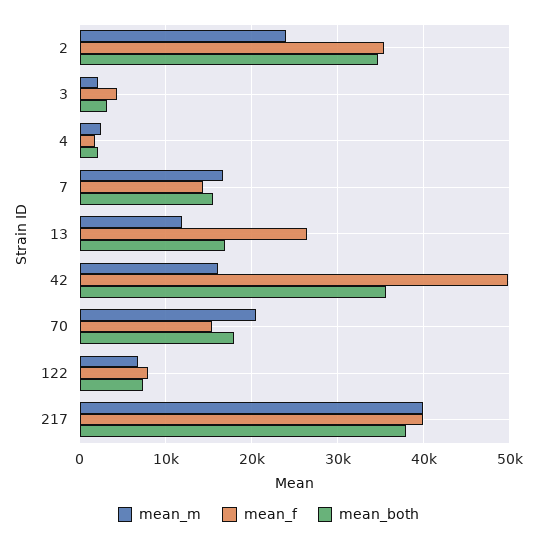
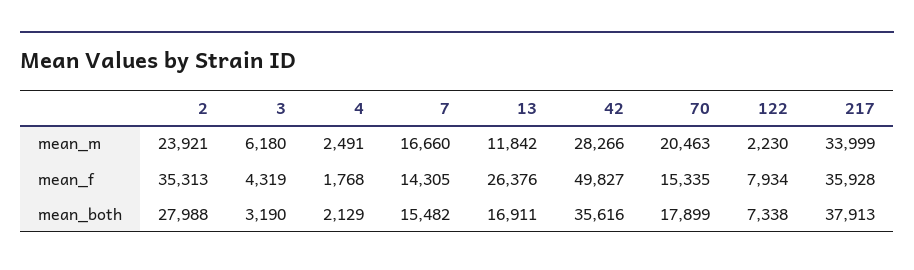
  {
    "mean_m": {
      "2": 23921,
-     "3": 2000,
+     "3": 6180,
      "4": 2491,
      "7": 16660,
      "13": 11842,
-     "42": 16000,
+     "42": 28266,
      "70": 20463,
-     "122": 7000,
+     "122": 2230,
-     "217": 40000
+     "217": 33999
    },
    "mean_f": {
      "2": 35313,
      "3": 4319,
      "4": 1768,
      "7": 14305,
      "13": 26376,
      "42": 49827,
      "70": 15335,
      "122": 7934,
-     "217": 40000
+     "217": 35928
    },
    "mean_both": {
-     "2": 35000,
+     "2": 27988,
      "3": 3190,
      "4": 2129,
      "7": 15482,
      "13": 16911,
      "42": 35616,
      "70": 17899,
      "122": 7338,
      "217": 37913
    }
  }

